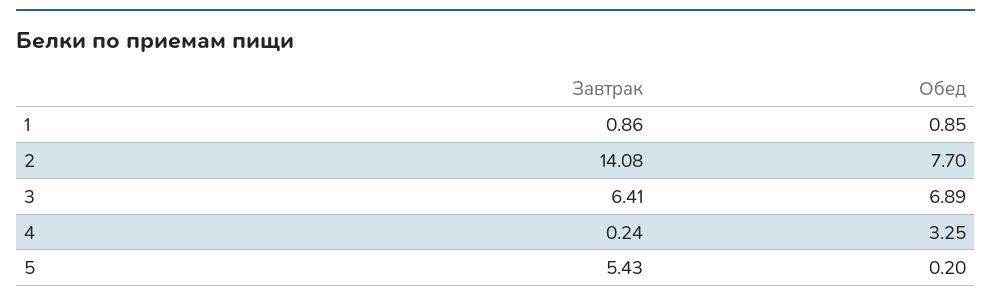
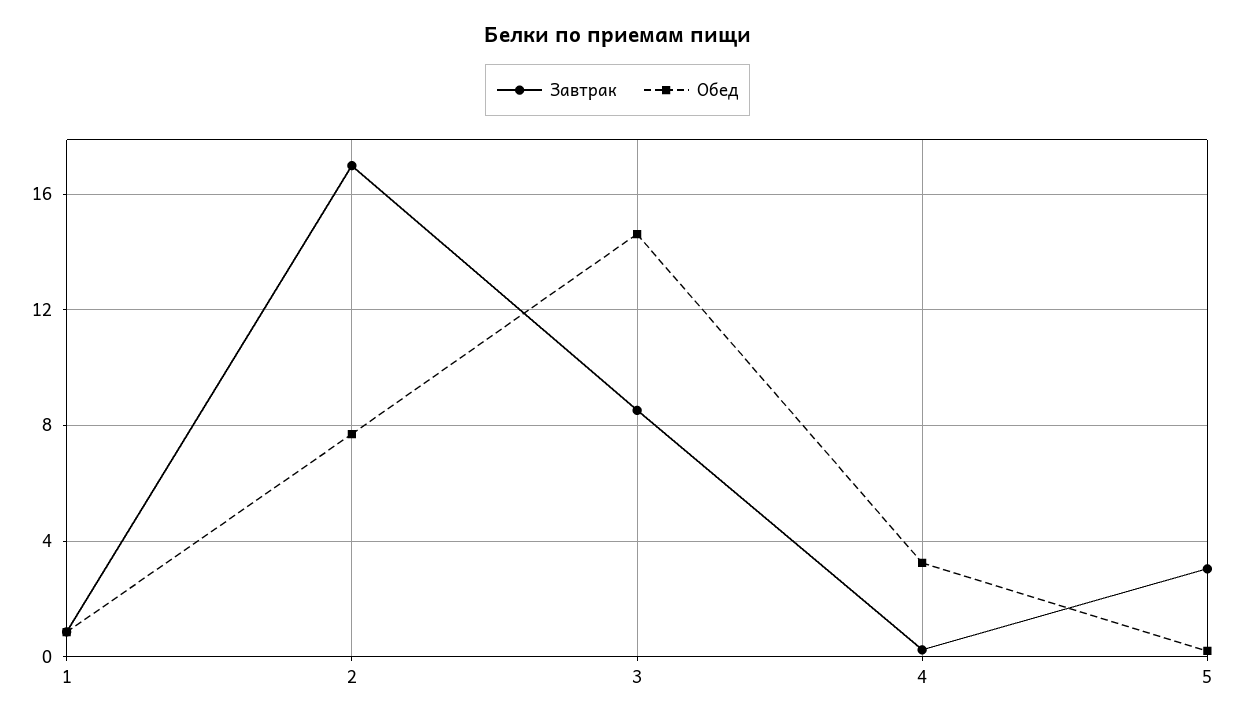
  {
    "Завтрак": {
      "1": 0.86,
-     "2": 14.08,
+     "2": 17,
-     "3": 6.41,
+     "3": 8.5,
      "4": 0.24,
-     "5": 5.43
+     "5": 3
    },
    "Обед": {
      "1": 0.85,
      "2": 7.7,
-     "3": 6.89,
+     "3": 14.5,
      "4": 3.25,
      "5": 0.2
    }
  }

